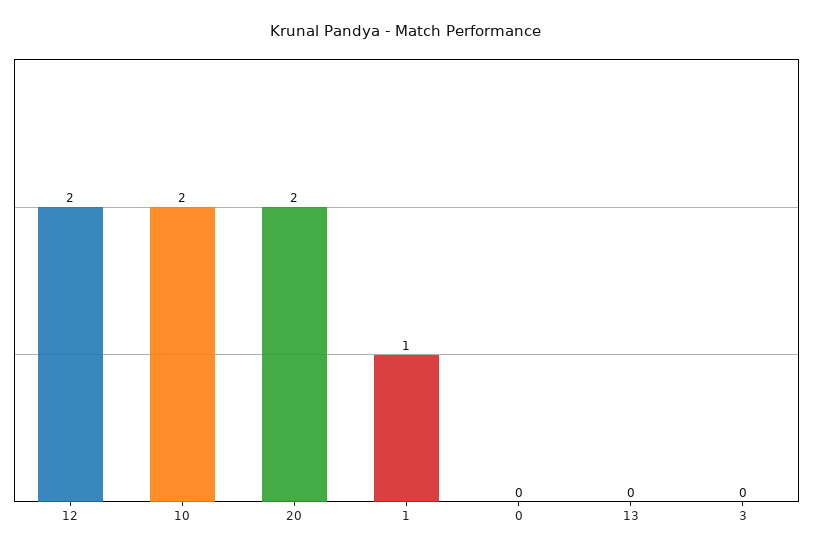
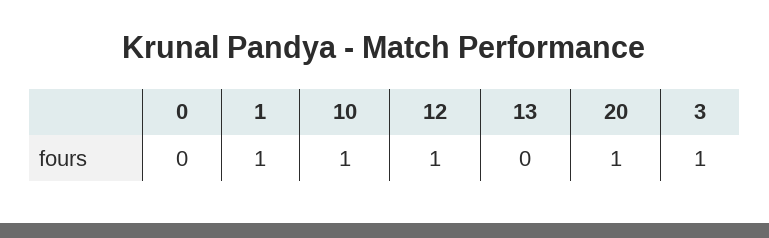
  {
-   "12": 2,
+   "12": 1,
-   "10": 2,
+   "10": 1,
-   "20": 2,
+   "20": 1,
    "1": 1,
    "0": 0,
    "13": 0,
-   "3": 0
+   "3": 1
  }

